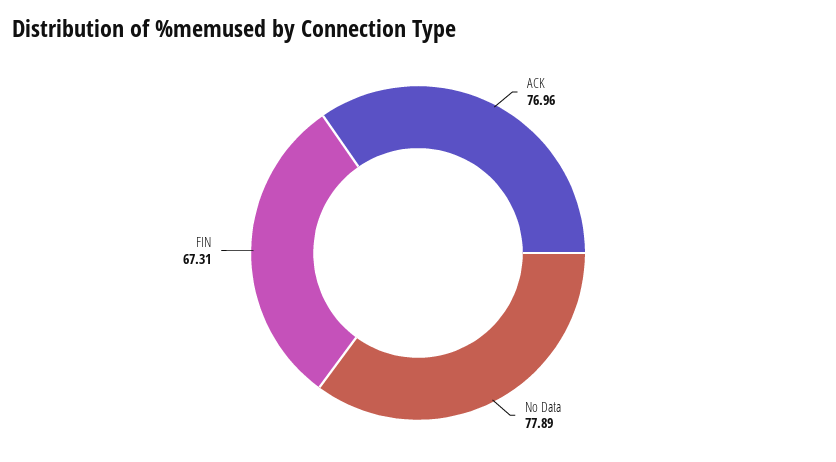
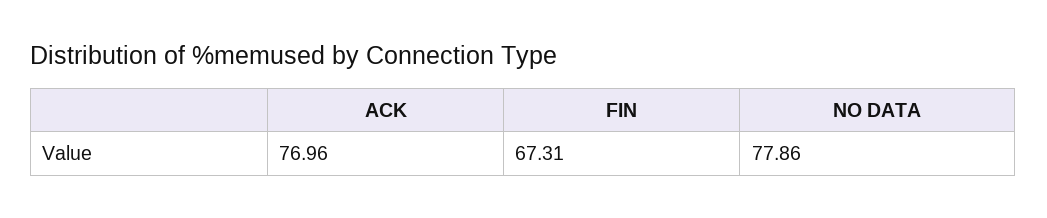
  {
    "ACK": 76.96,
-   "No Data": 77.89,
+   "No Data": 77.86,
    "FIN": 67.31
  }

